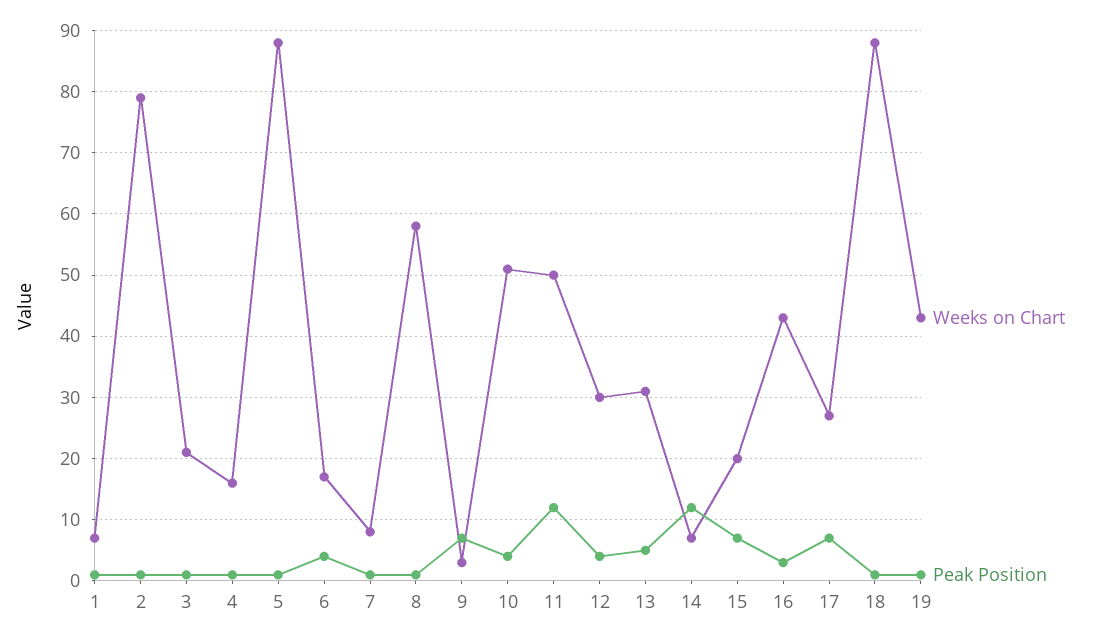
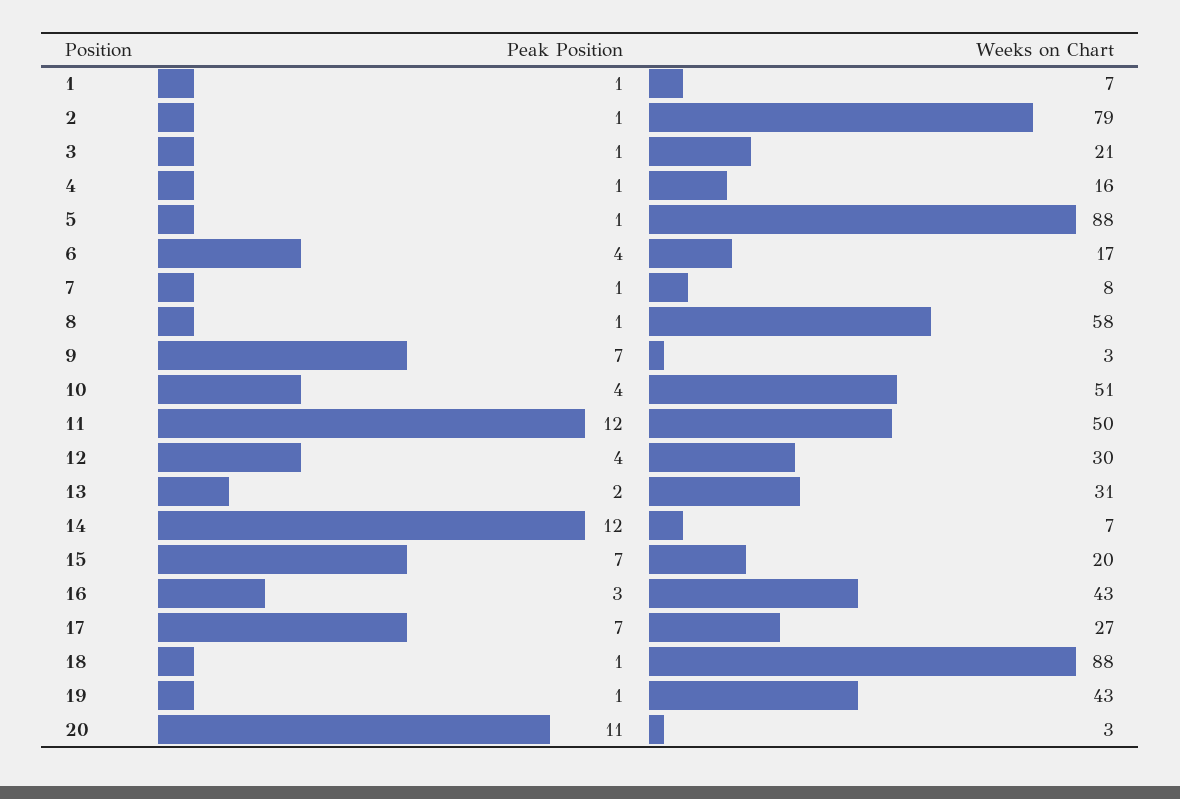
  {
    "Weeks on Chart": {
      "1": 7,
      "2": 79,
      "3": 21,
      "4": 16,
      "5": 88,
      "6": 17,
      "7": 8,
      "8": 58,
      "9": 3,
      "10": 51,
      "11": 50,
      "12": 30,
      "13": 31,
      "14": 7,
      "15": 20,
      "16": 43,
      "17": 27,
      "18": 88,
-     "19": 43
+     "19": 43,
+     "20": 3
    },
    "Peak Position": {
      "1": 1,
      "2": 1,
      "3": 1,
      "4": 1,
      "5": 1,
      "6": 4,
      "7": 1,
      "8": 1,
      "9": 7,
      "10": 4,
      "11": 12,
      "12": 4,
-     "13": 5,
+     "13": 2,
      "14": 12,
      "15": 7,
      "16": 3,
      "17": 7,
      "18": 1,
-     "19": 1
+     "19": 1,
+     "20": 11
    }
  }

